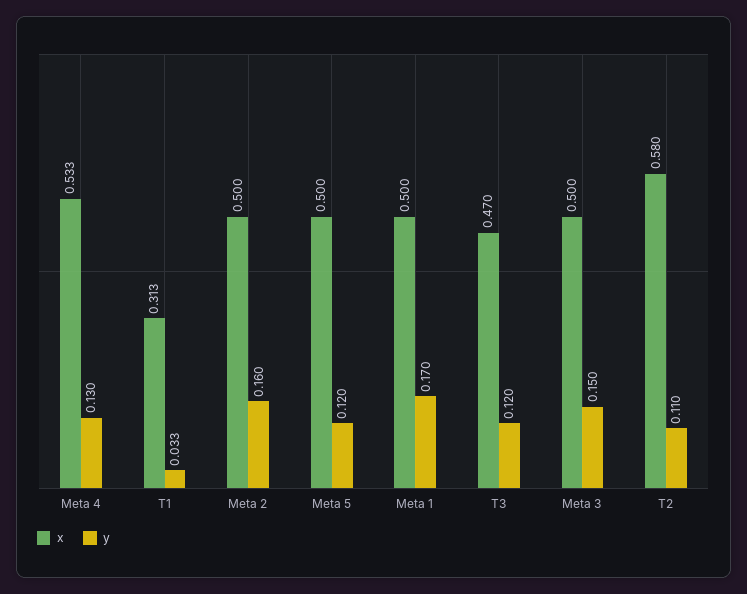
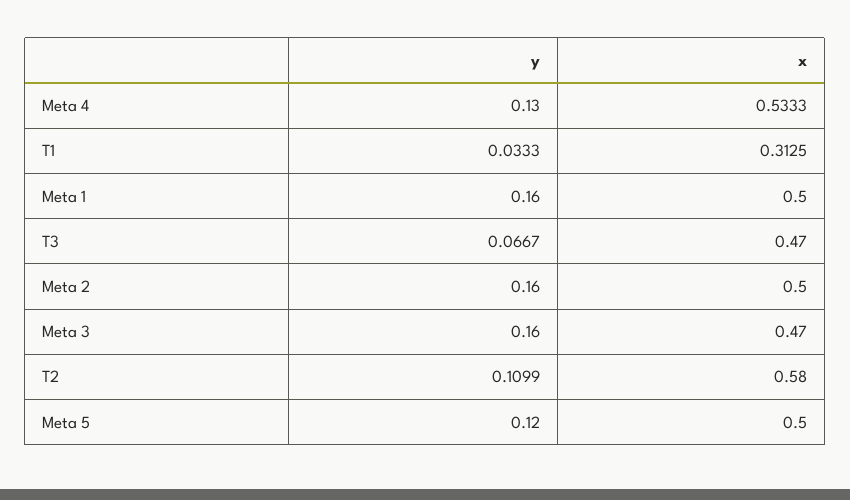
  {
    "x": {
      "Meta 4": 0.5333,
      "T1": 0.3125,
      "Meta 2": 0.5,
      "Meta 5": 0.5,
      "Meta 1": 0.5,
      "T3": 0.47,
-     "Meta 3": 0.5,
+     "Meta 3": 0.47,
      "T2": 0.58
    },
    "y": {
      "Meta 4": 0.13,
      "T1": 0.0333,
      "Meta 2": 0.16,
      "Meta 5": 0.12,
-     "Meta 1": 0.17,
+     "Meta 1": 0.16,
-     "T3": 0.12,
+     "T3": 0.0667,
-     "Meta 3": 0.15,
+     "Meta 3": 0.16,
      "T2": 0.1099
    }
  }

